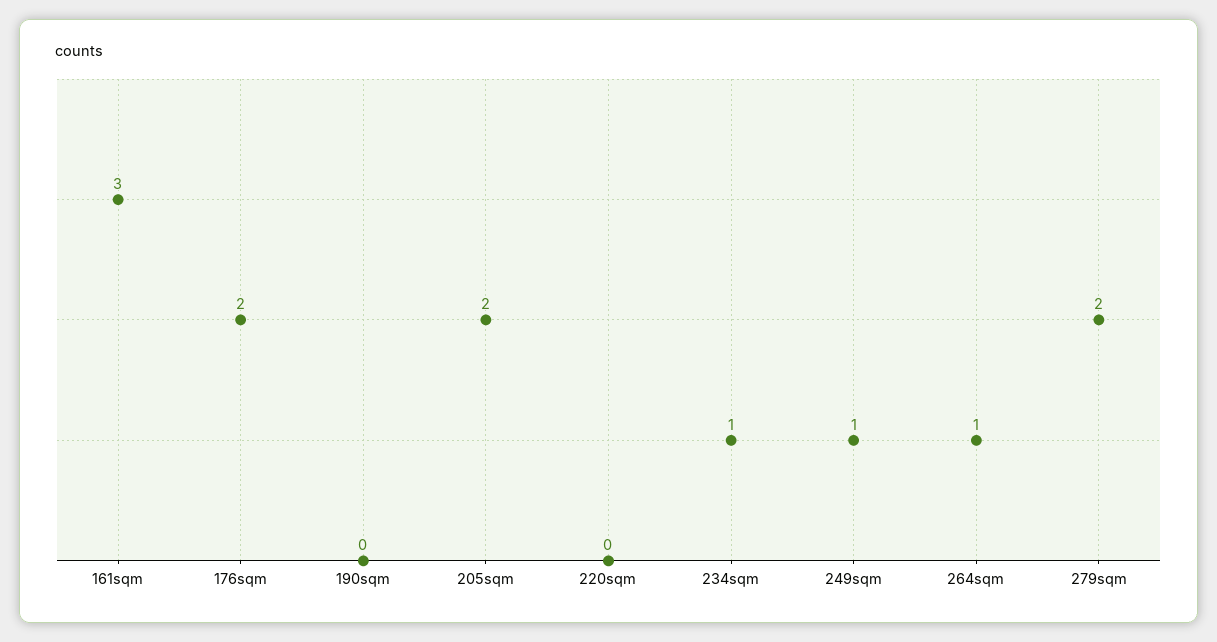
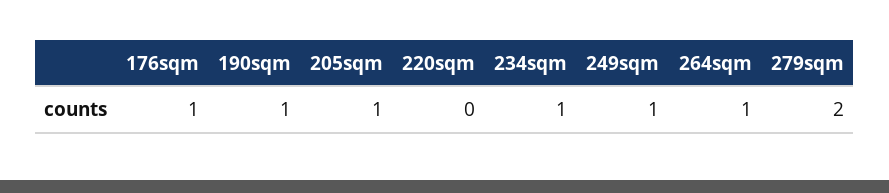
  {
-   "161sqm": 3,
-   "176sqm": 2,
+   "176sqm": 1,
-   "190sqm": 0,
+   "190sqm": 1,
-   "205sqm": 2,
+   "205sqm": 1,
    "220sqm": 0,
    "234sqm": 1,
    "249sqm": 1,
    "264sqm": 1,
    "279sqm": 2
  }

